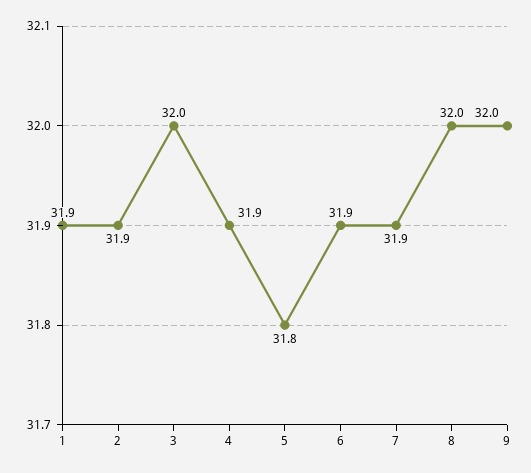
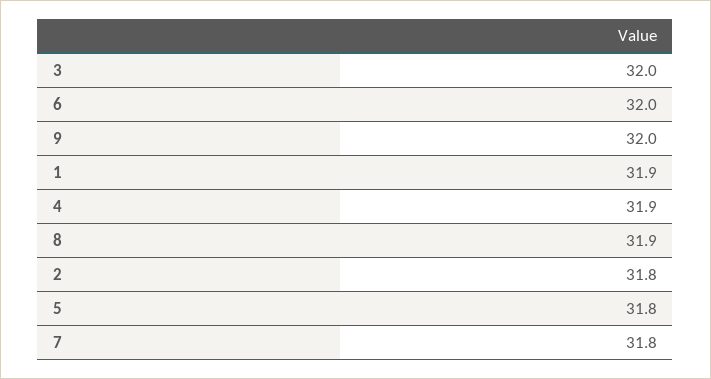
  {
    "1": 31.9,
-   "2": 31.9,
+   "2": 31.8,
    "3": 32,
    "4": 31.9,
    "5": 31.8,
-   "6": 31.9,
+   "6": 32,
-   "7": 31.9,
+   "7": 31.8,
-   "8": 32,
+   "8": 31.9,
    "9": 32
  }

